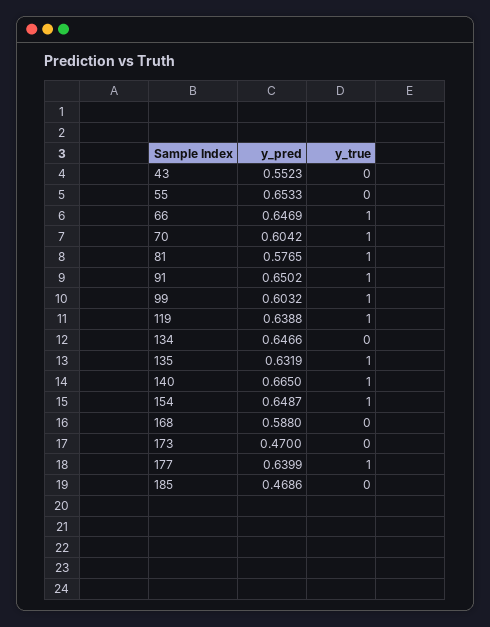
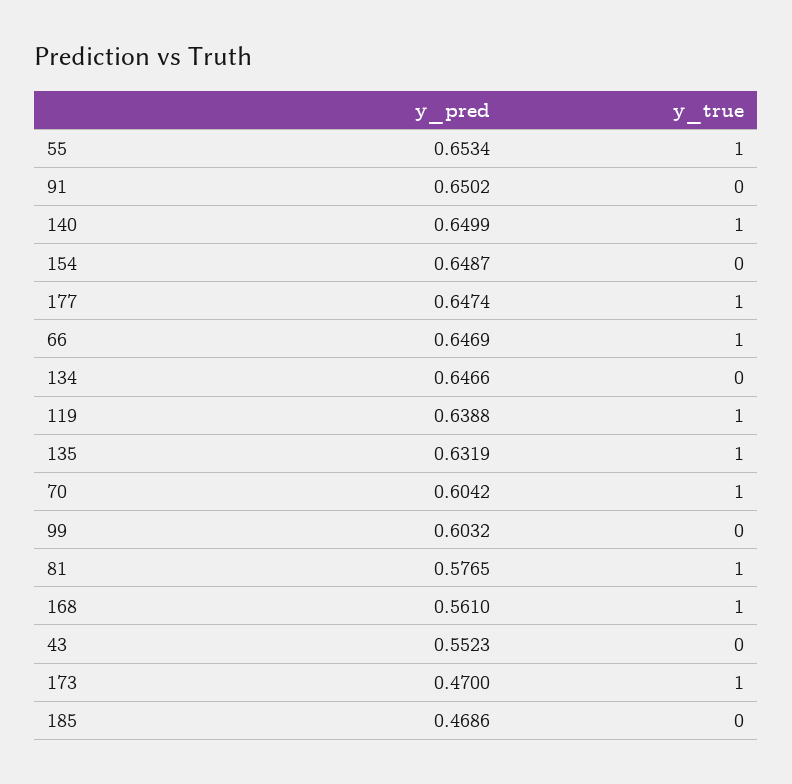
  {
    "y_pred": {
      "43": 0.5523,
-     "55": 0.6533,
+     "55": 0.6534,
      "66": 0.6469,
      "70": 0.6042,
      "81": 0.5765,
      "91": 0.6502,
      "99": 0.6032,
      "119": 0.6388,
      "134": 0.6466,
      "135": 0.6319,
-     "140": 0.665,
+     "140": 0.6499,
      "154": 0.6487,
-     "168": 0.588,
+     "168": 0.561,
      "173": 0.47,
-     "177": 0.6399,
+     "177": 0.6474,
      "185": 0.4686
    },
    "y_true": {
      "43": 0,
-     "55": 0,
+     "55": 1,
      "66": 1,
      "70": 1,
      "81": 1,
-     "91": 1,
+     "91": 0,
-     "99": 1,
+     "99": 0,
      "119": 1,
      "134": 0,
      "135": 1,
      "140": 1,
-     "154": 1,
+     "154": 0,
-     "168": 0,
+     "168": 1,
-     "173": 0,
+     "173": 1,
      "177": 1,
      "185": 0
    }
  }

